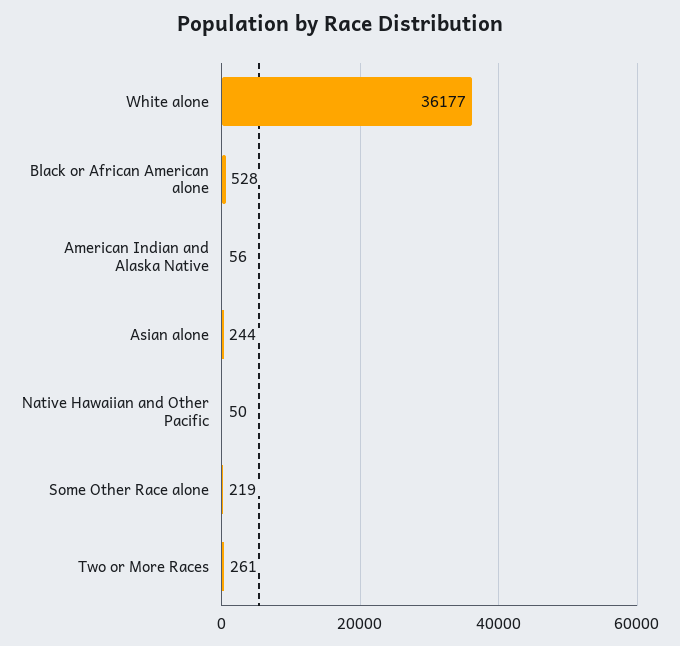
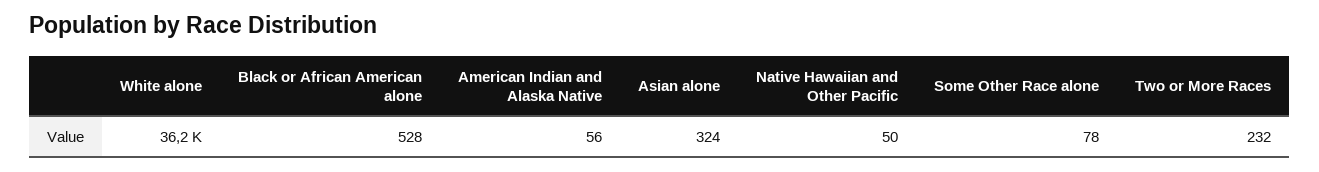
  {
    "White alone": 36177,
    "Black or African American alone": 528,
    "American Indian and Alaska Native": 56,
-   "Asian alone": 244,
+   "Asian alone": 324,
    "Native Hawaiian and Other Pacific": 50,
-   "Some Other Race alone": 219,
+   "Some Other Race alone": 78,
-   "Two or More Races": 261
+   "Two or More Races": 232
  }

